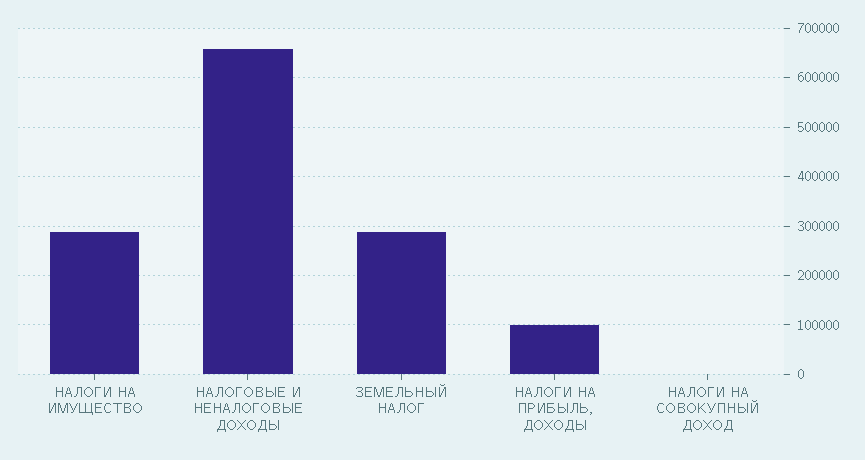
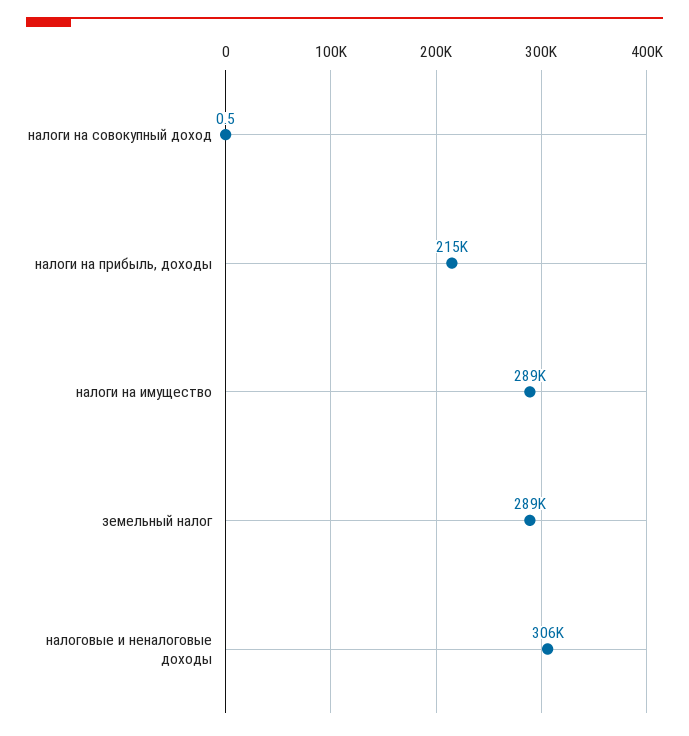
  {
    "НАЛОГИ НА ИМУЩЕСТВО": 289000,
-   "НАЛОГОВЫЕ И НЕНАЛОГОВЫЕ ДОХОДЫ": 660000,
+   "НАЛОГОВЫЕ И НЕНАЛОГОВЫЕ ДОХОДЫ": 306000,
    "ЗЕМЕЛЬНЫЙ НАЛОГ": 289000,
-   "НАЛОГИ НА ПРИБЫЛЬ, ДОХОДЫ": 100000,
+   "НАЛОГИ НА ПРИБЫЛЬ, ДОХОДЫ": 215000,
    "НАЛОГИ НА СОВОКУПНЫЙ ДОХОД": 0.5
  }

